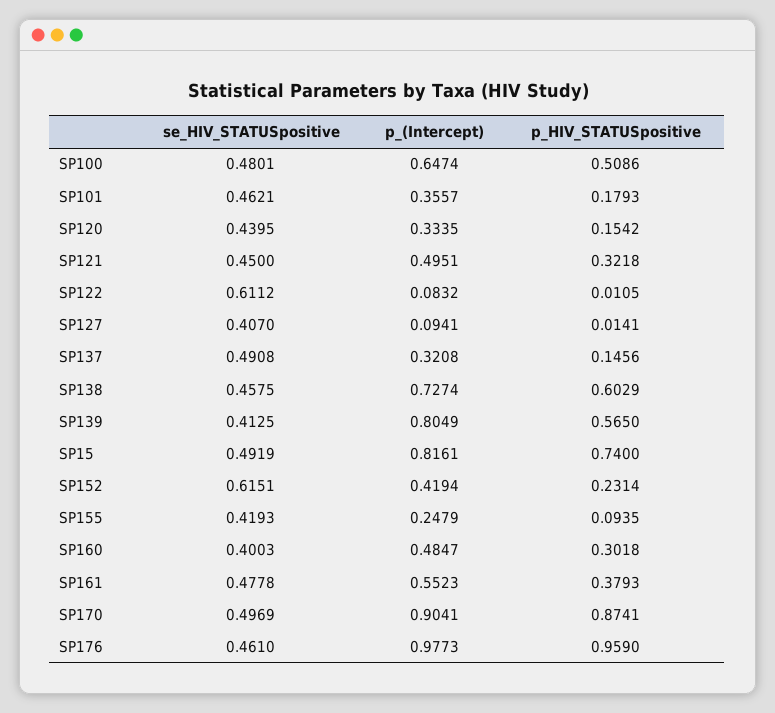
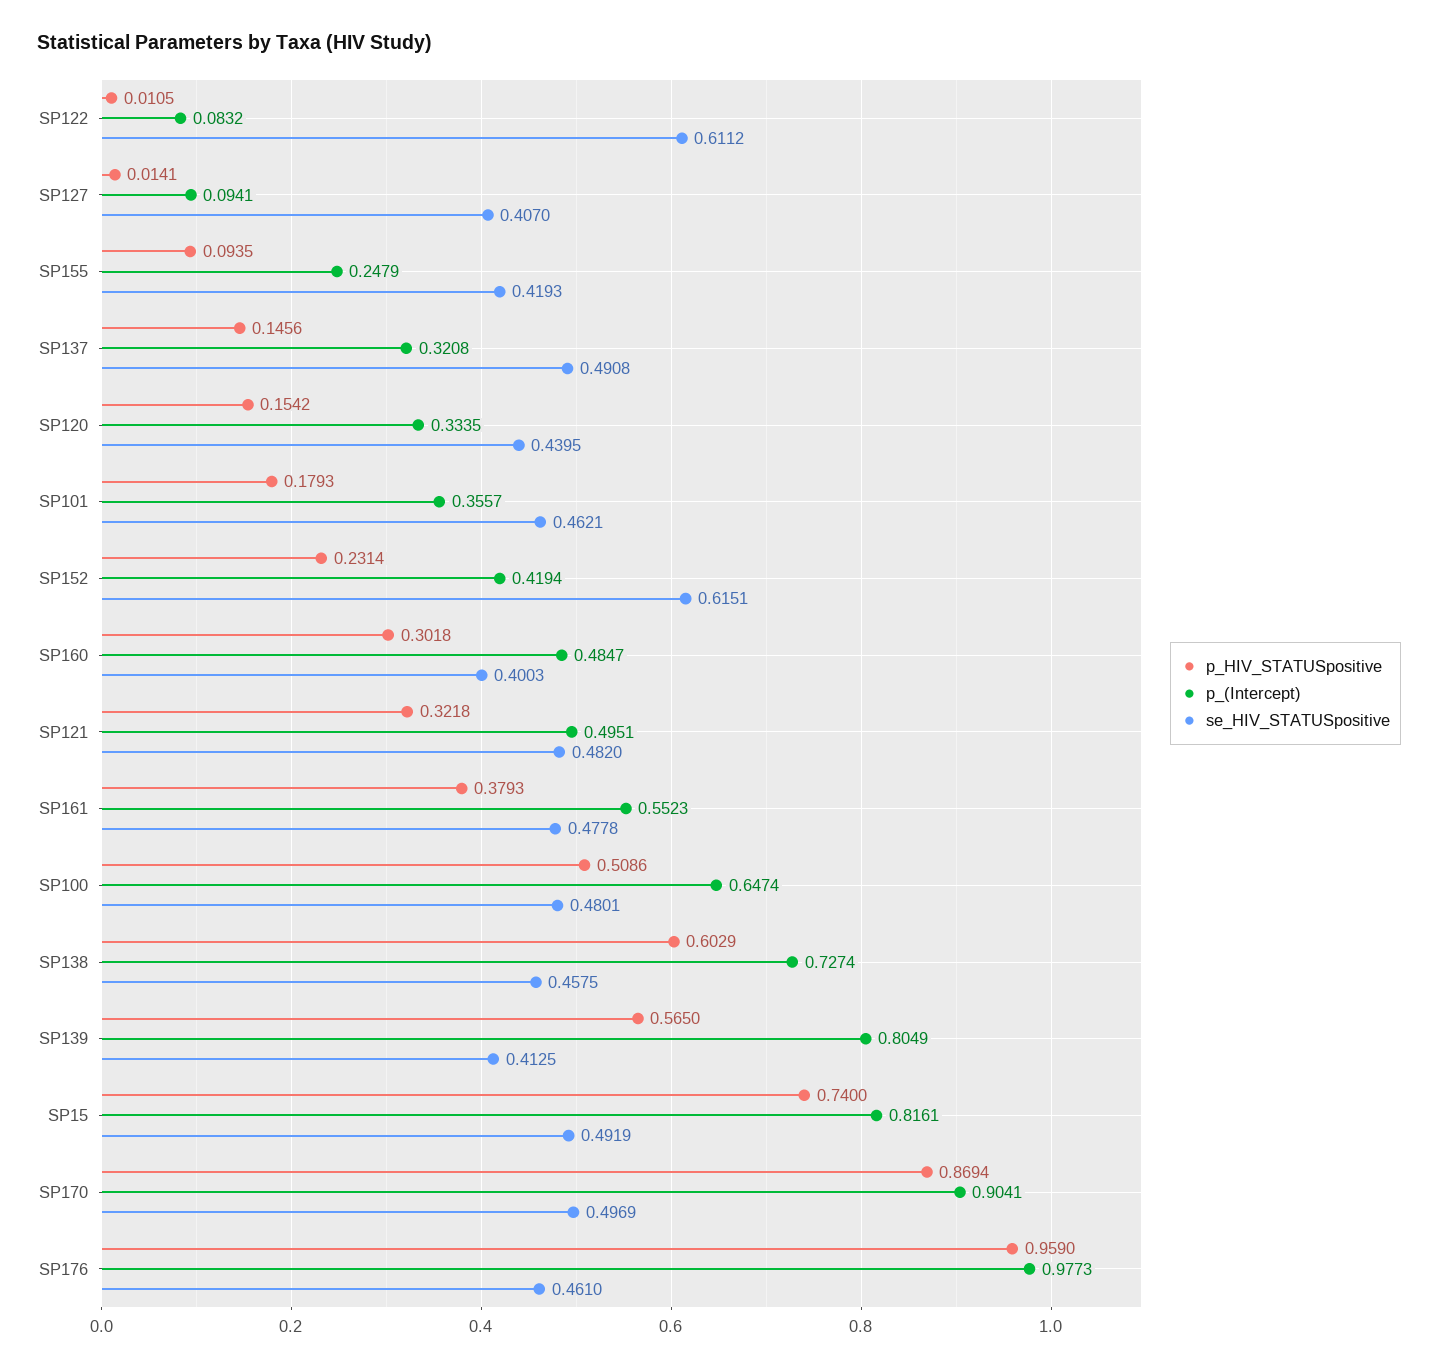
  {
    "se_HIV_STATUSpositive": {
      "SP100": 0.4801,
      "SP101": 0.4621,
      "SP120": 0.4395,
-     "SP121": 0.45,
+     "SP121": 0.482,
      "SP122": 0.6112,
      "SP127": 0.407,
      "SP137": 0.4908,
      "SP138": 0.4575,
      "SP139": 0.4125,
      "SP15": 0.4919,
      "SP152": 0.6151,
      "SP155": 0.4193,
      "SP160": 0.4003,
      "SP161": 0.4778,
      "SP170": 0.4969,
      "SP176": 0.461
    },
    "p_(Intercept)": {
      "SP100": 0.6474,
      "SP101": 0.3557,
      "SP120": 0.3335,
      "SP121": 0.4951,
      "SP122": 0.0832,
      "SP127": 0.0941,
      "SP137": 0.3208,
      "SP138": 0.7274,
      "SP139": 0.8049,
      "SP15": 0.8161,
      "SP152": 0.4194,
      "SP155": 0.2479,
      "SP160": 0.4847,
      "SP161": 0.5523,
      "SP170": 0.9041,
      "SP176": 0.9773
    },
    "p_HIV_STATUSpositive": {
      "SP100": 0.5086,
      "SP101": 0.1793,
      "SP120": 0.1542,
      "SP121": 0.3218,
      "SP122": 0.0105,
      "SP127": 0.0141,
      "SP137": 0.1456,
      "SP138": 0.6029,
      "SP139": 0.565,
      "SP15": 0.74,
      "SP152": 0.2314,
      "SP155": 0.0935,
      "SP160": 0.3018,
      "SP161": 0.3793,
-     "SP170": 0.8741,
+     "SP170": 0.8694,
      "SP176": 0.959
    }
  }

